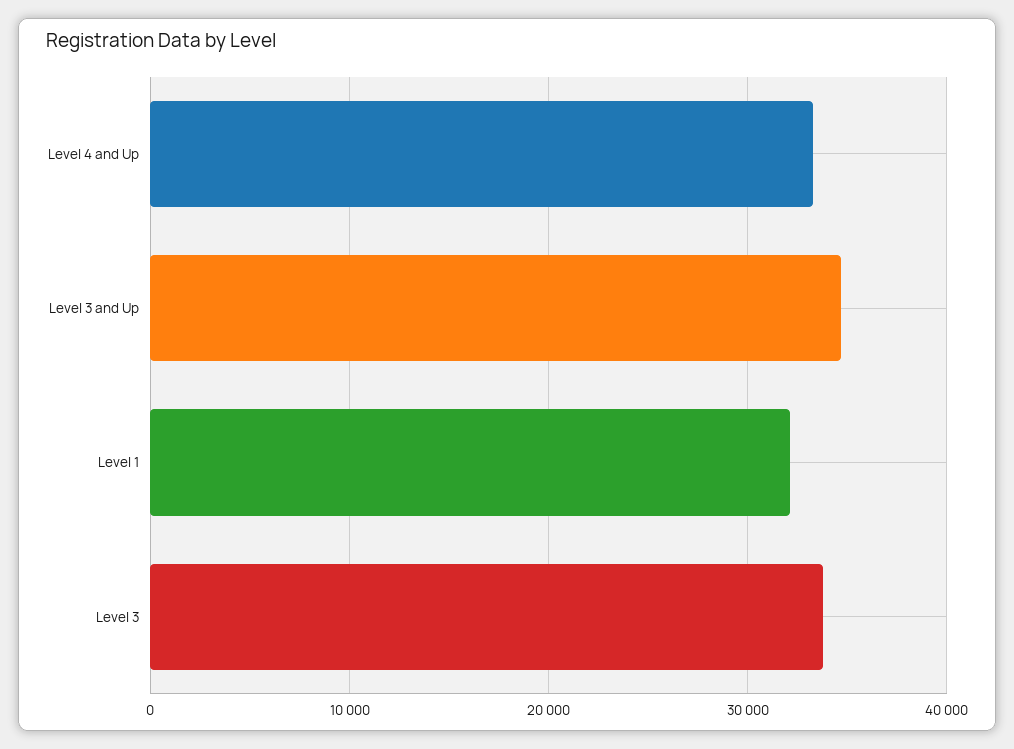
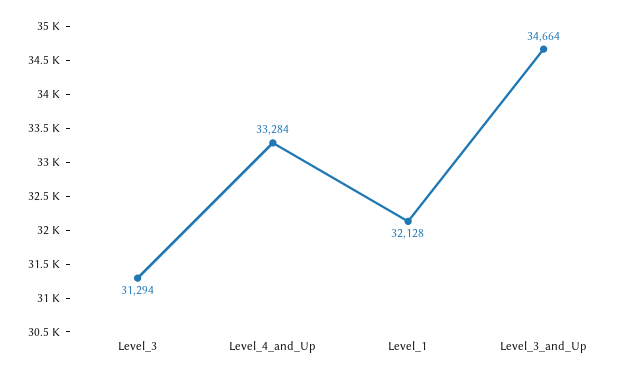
  {
    "Level 4 and Up": 33284,
    "Level 3 and Up": 34664,
    "Level 1": 32128,
-   "Level 3": 34000
+   "Level 3": 31294
  }

